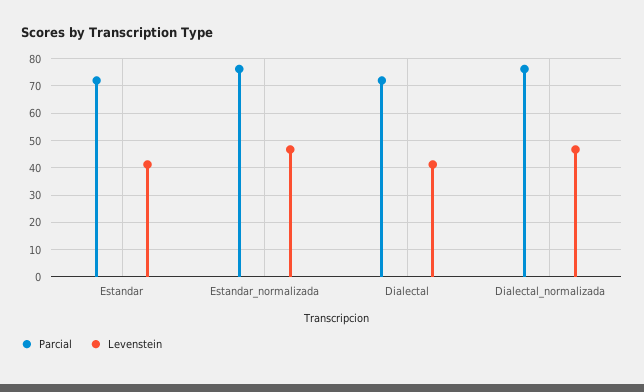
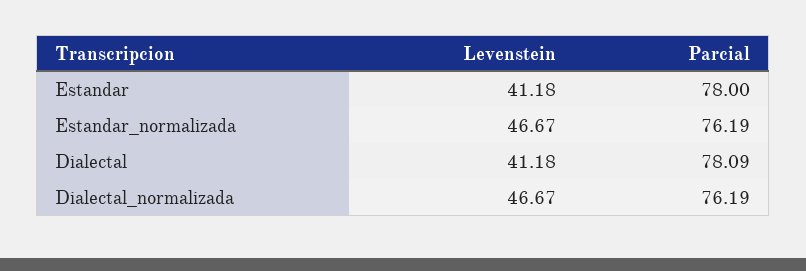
  {
    "Parcial": {
-     "Estandar": 72.5,
+     "Estandar": 78,
      "Estandar_normalizada": 76.19,
-     "Dialectal": 72.5,
+     "Dialectal": 78.09,
      "Dialectal_normalizada": 76.19
    },
    "Levenstein": {
      "Estandar": 41.18,
      "Estandar_normalizada": 46.67,
      "Dialectal": 41.18,
      "Dialectal_normalizada": 46.67
    }
  }

